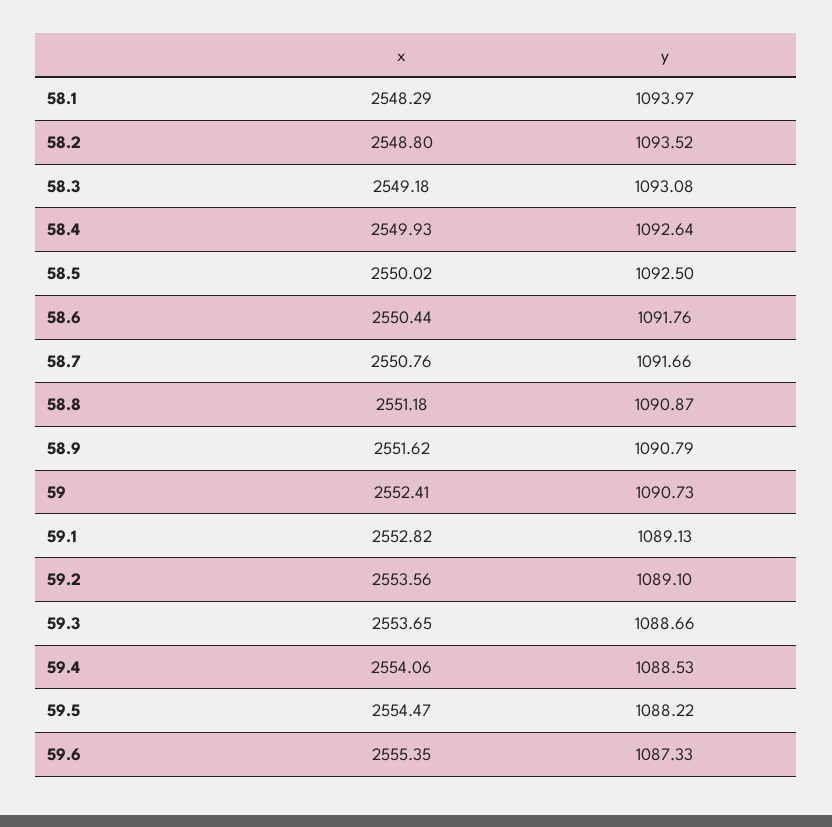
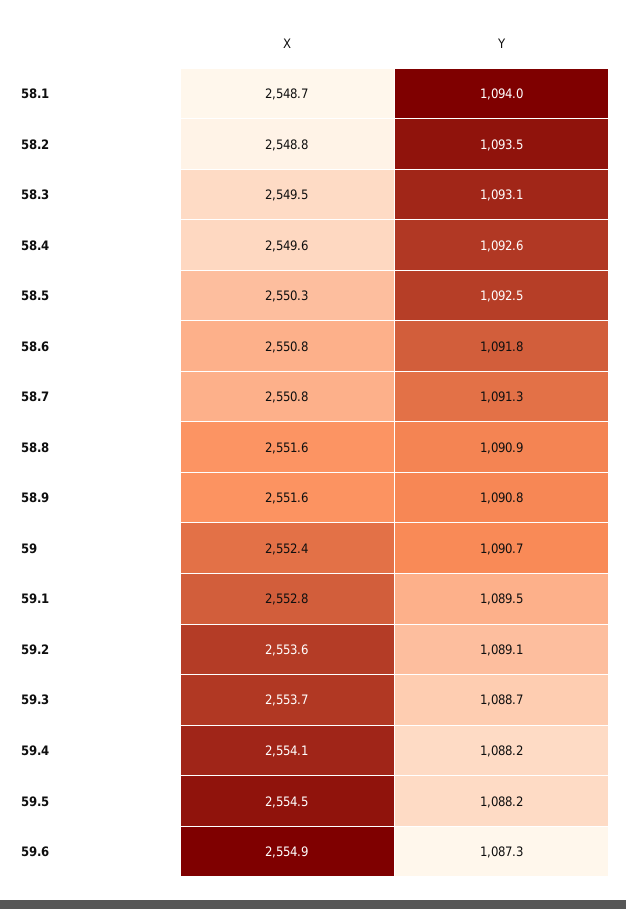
  {
    "x": {
-     "58.1": 2548.29,
+     "58.1": 2548.7,
      "58.2": 2548.8,
-     "58.3": 2549.18,
+     "58.3": 2549.5,
-     "58.4": 2549.93,
+     "58.4": 2549.6,
-     "58.5": 2550.02,
+     "58.5": 2550.3,
-     "58.6": 2550.44,
+     "58.6": 2550.8,
      "58.7": 2550.76,
-     "58.8": 2551.18,
+     "58.8": 2551.6,
      "58.9": 2551.62,
      "59": 2552.41,
      "59.1": 2552.82,
      "59.2": 2553.56,
      "59.3": 2553.65,
      "59.4": 2554.06,
      "59.5": 2554.47,
-     "59.6": 2555.35
+     "59.6": 2554.9
    },
    "y": {
      "58.1": 1093.97,
      "58.2": 1093.52,
      "58.3": 1093.08,
      "58.4": 1092.64,
      "58.5": 1092.5,
      "58.6": 1091.76,
-     "58.7": 1091.66,
+     "58.7": 1091.3,
      "58.8": 1090.87,
      "58.9": 1090.79,
      "59": 1090.73,
-     "59.1": 1089.13,
+     "59.1": 1089.5,
      "59.2": 1089.1,
      "59.3": 1088.66,
-     "59.4": 1088.53,
+     "59.4": 1088.2,
      "59.5": 1088.22,
      "59.6": 1087.33
    }
  }

